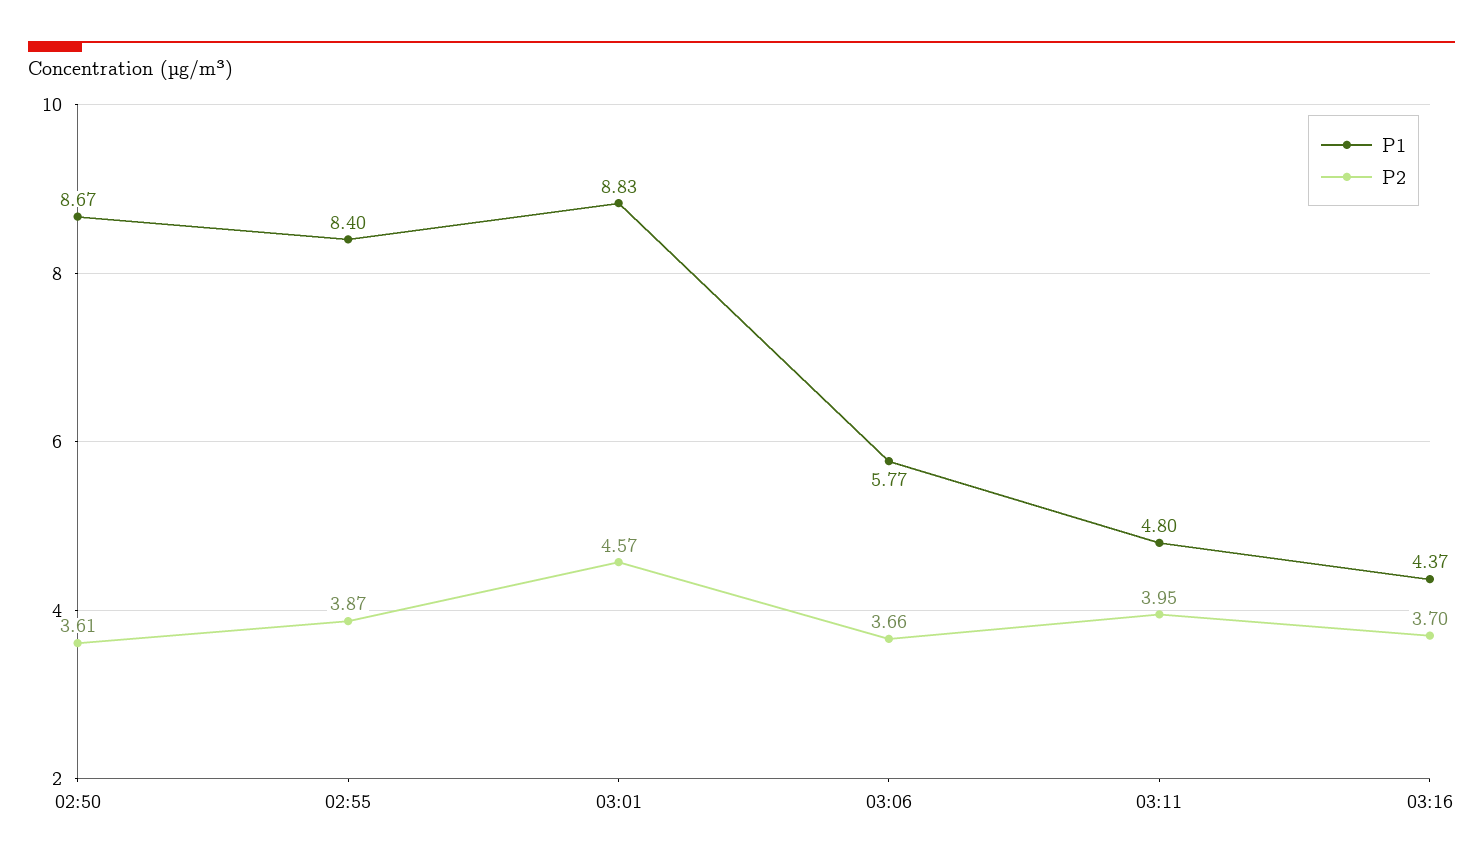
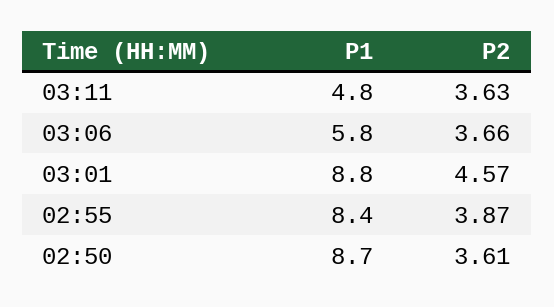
  {
    "P1": {
      "02:50": 8.67,
      "02:55": 8.4,
      "03:01": 8.83,
      "03:06": 5.77,
-     "03:11": 4.8,
+     "03:11": 4.8
-     "03:16": 4.37
    },
    "P2": {
      "02:50": 3.61,
      "02:55": 3.87,
      "03:01": 4.57,
      "03:06": 3.66,
-     "03:11": 3.95,
+     "03:11": 3.63
-     "03:16": 3.7
    }
  }

